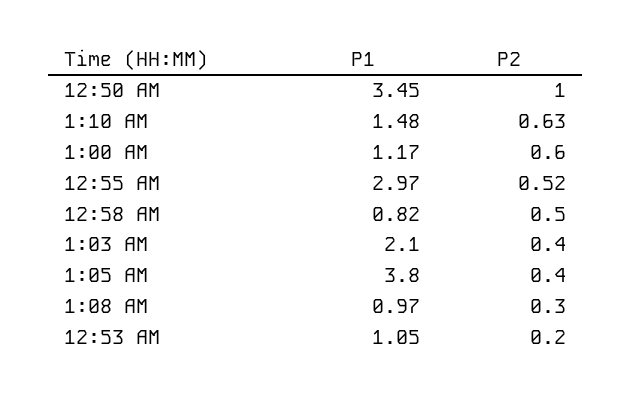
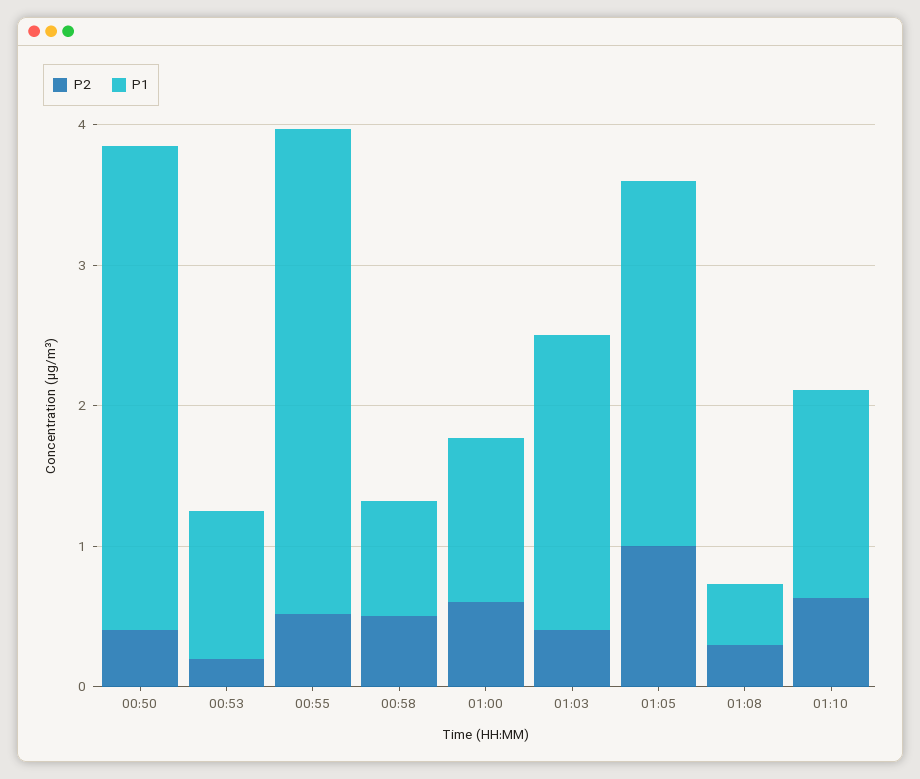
  {
    "P1": {
      "12:50 AM": 3.45,
      "1:10 AM": 1.48,
      "1:00 AM": 1.17,
-     "12:55 AM": 2.97,
+     "12:55 AM": 3.4,
      "12:58 AM": 0.82,
      "1:03 AM": 2.1,
-     "1:05 AM": 3.8,
+     "1:05 AM": 2.6,
-     "1:08 AM": 0.97,
+     "1:08 AM": 0.4,
      "12:53 AM": 1.05
    },
    "P2": {
-     "12:50 AM": 1,
+     "12:50 AM": 0.4,
      "1:10 AM": 0.63,
      "1:00 AM": 0.6,
      "12:55 AM": 0.52,
      "12:58 AM": 0.5,
      "1:03 AM": 0.4,
-     "1:05 AM": 0.4,
+     "1:05 AM": 1,
      "1:08 AM": 0.3,
      "12:53 AM": 0.2
    }
  }

